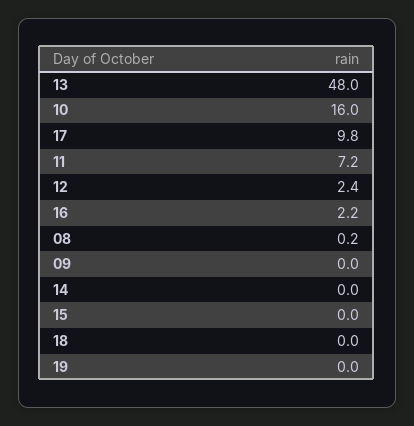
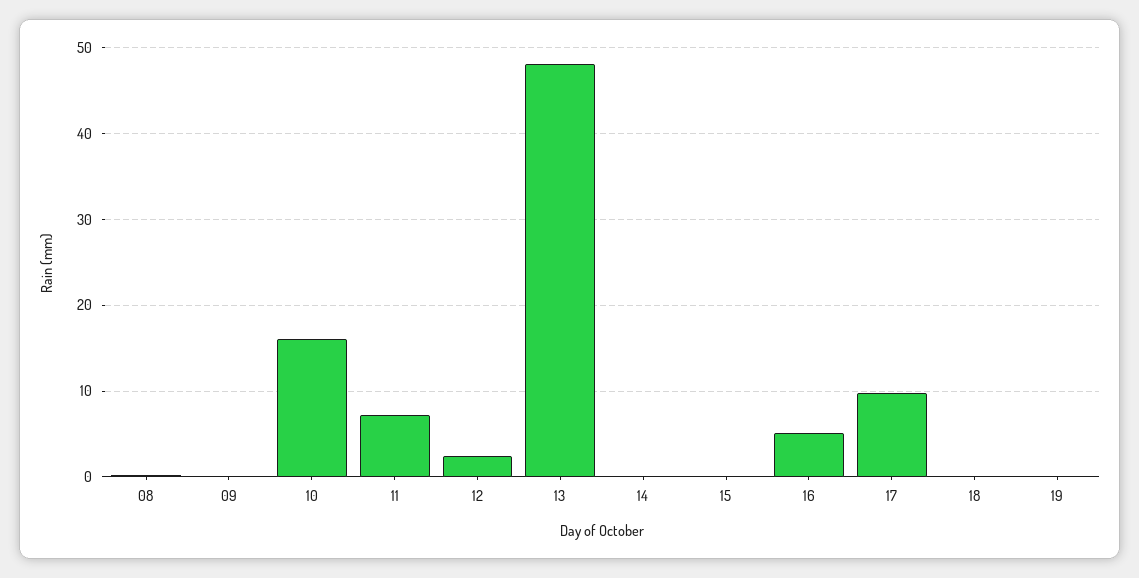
  {
    "13": 48,
    "10": 16,
    "17": 9.8,
    "11": 7.2,
    "12": 2.4,
-   "16": 2.2,
+   "16": 5,
    "08": 0.2,
    "09": 0,
    "14": 0,
    "15": 0,
    "18": 0,
    "19": 0
  }

